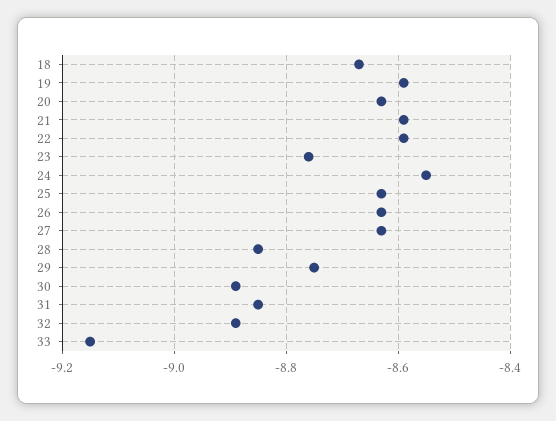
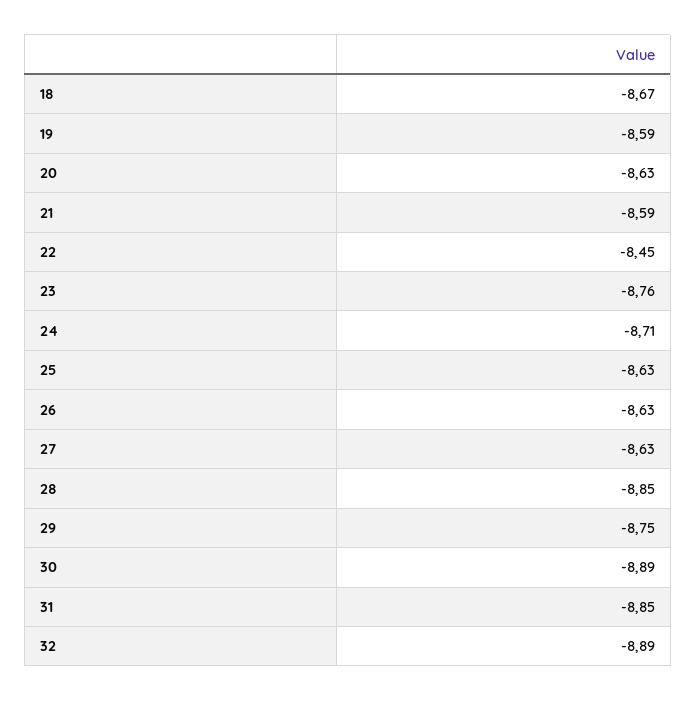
  {
    "18": -8.67,
    "19": -8.59,
    "20": -8.63,
    "21": -8.59,
-   "22": -8.6,
+   "22": -8.45,
    "23": -8.76,
-   "24": -8.55,
+   "24": -8.71,
    "25": -8.63,
    "26": -8.63,
    "27": -8.63,
    "28": -8.85,
    "29": -8.75,
    "30": -8.89,
    "31": -8.85,
-   "32": -8.89,
+   "32": -8.89
-   "33": -9.15
  }

